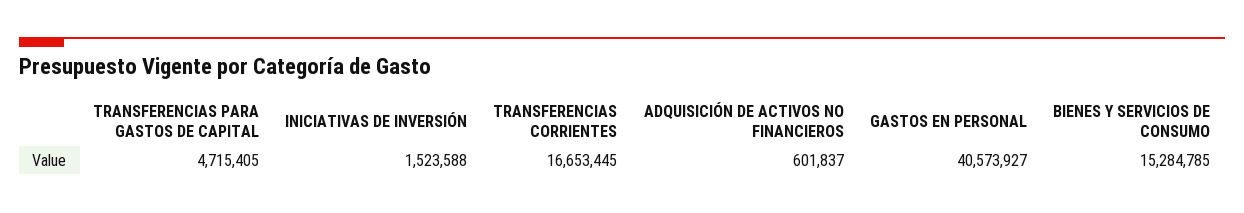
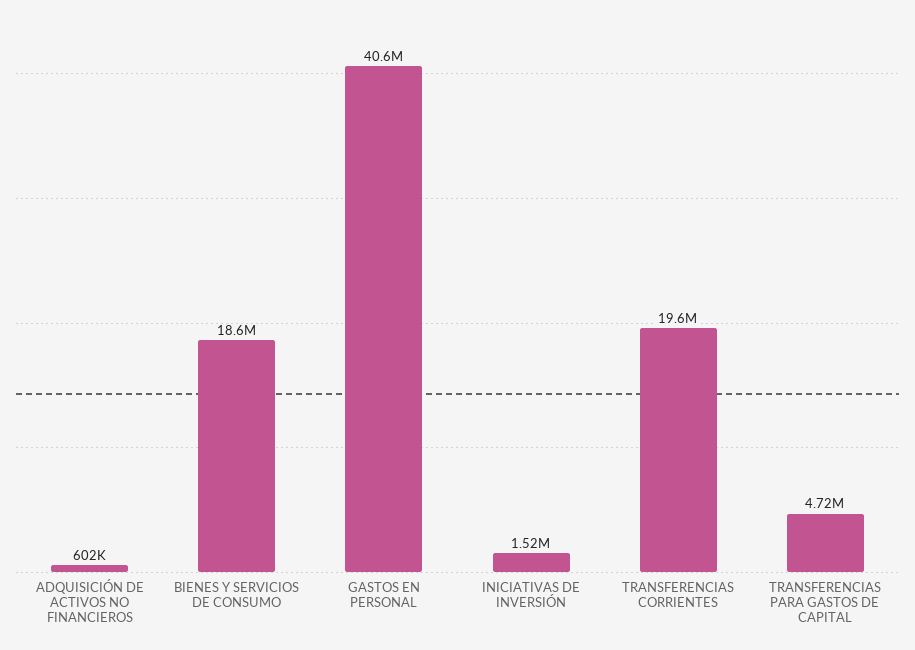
  {
    "TRANSFERENCIAS PARA GASTOS DE CAPITAL": 4715405,
    "INICIATIVAS DE INVERSIÓN": 1523588,
-   "TRANSFERENCIAS CORRIENTES": 16653445,
+   "TRANSFERENCIAS CORRIENTES": 19600000,
    "ADQUISICIÓN DE ACTIVOS NO FINANCIEROS": 601837,
    "GASTOS EN PERSONAL": 40573927,
-   "BIENES Y SERVICIOS DE CONSUMO": 15284785
+   "BIENES Y SERVICIOS DE CONSUMO": 18600000
  }

